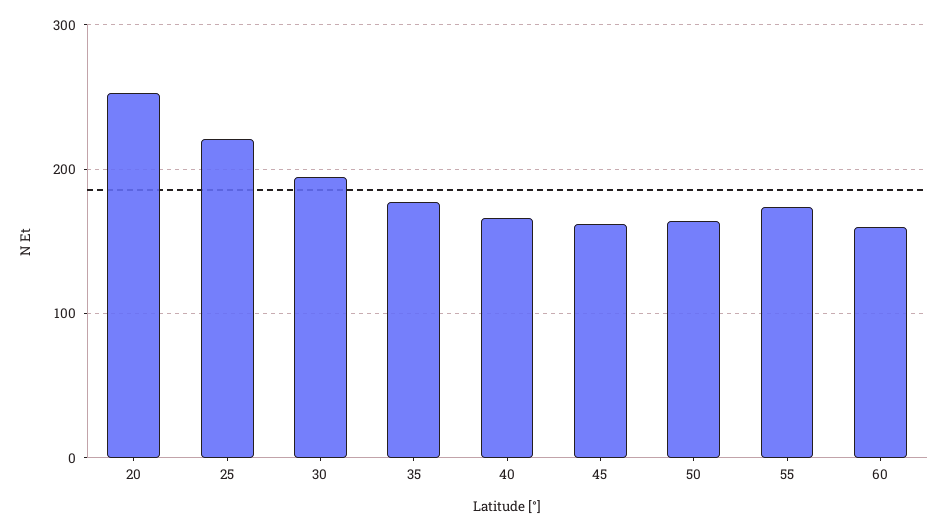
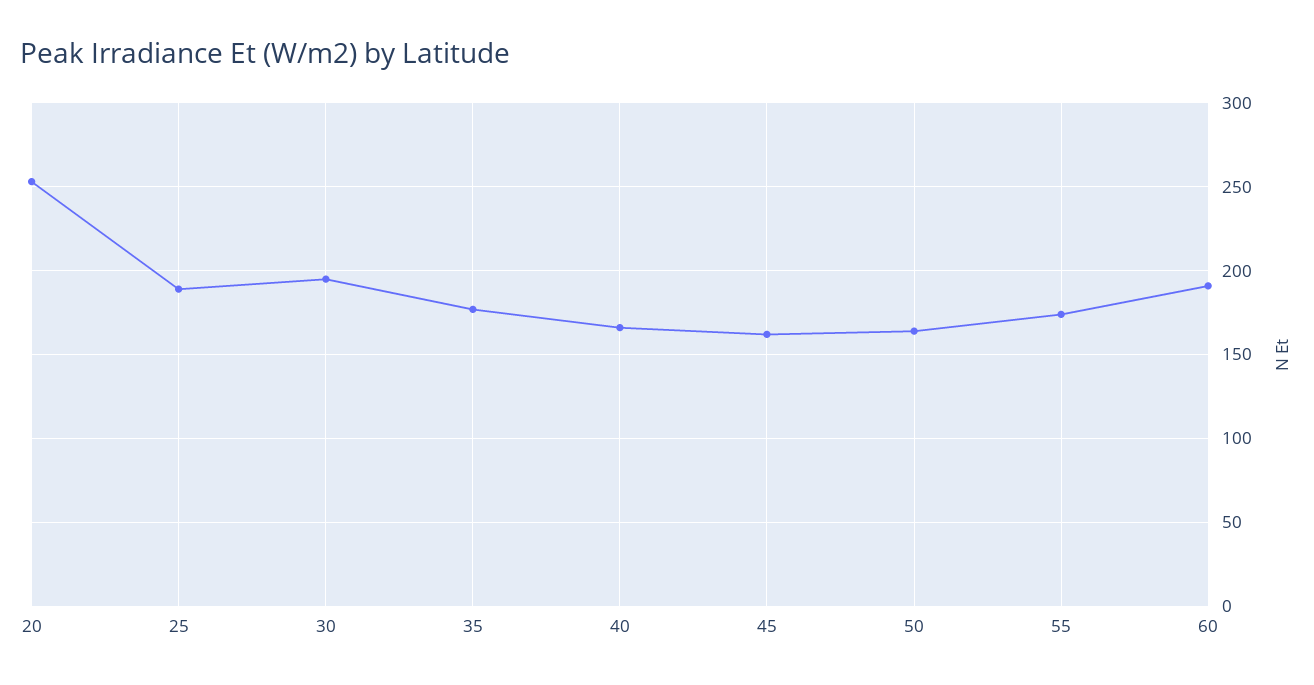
  {
    "20": 255,
-   "25": 220,
+   "25": 190,
    "30": 195,
    "35": 175,
    "40": 165,
    "45": 160,
    "50": 165,
    "55": 175,
-   "60": 160
+   "60": 190
  }

